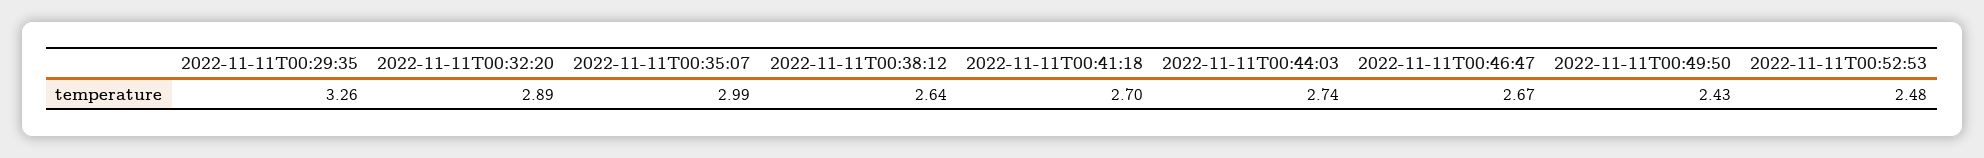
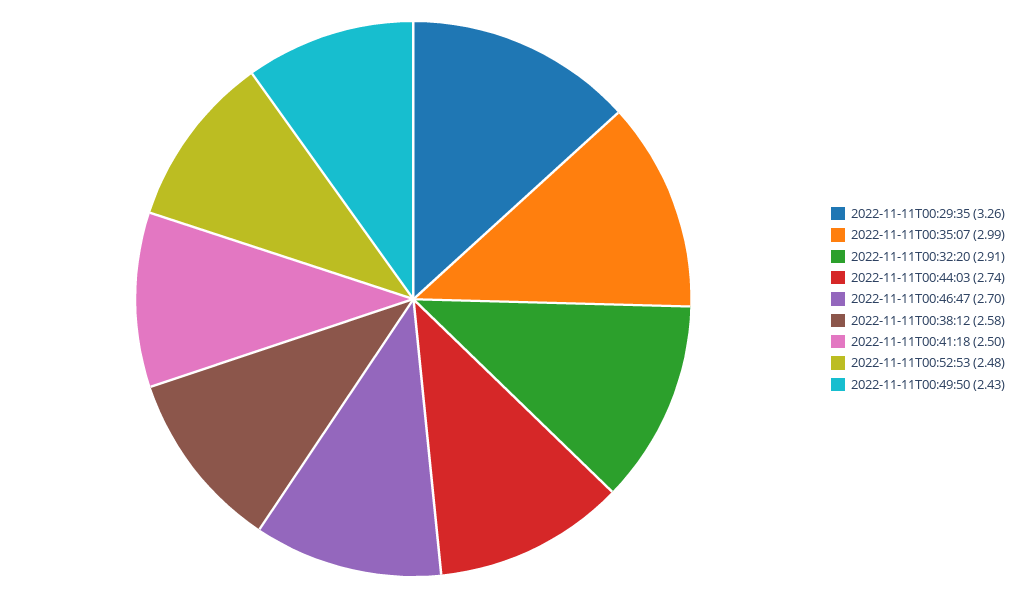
  {
    "2022-11-11T00:29:35": 3.26,
-   "2022-11-11T00:32:20": 2.89,
+   "2022-11-11T00:32:20": 2.91,
    "2022-11-11T00:35:07": 2.99,
-   "2022-11-11T00:38:12": 2.64,
+   "2022-11-11T00:38:12": 2.58,
-   "2022-11-11T00:41:18": 2.7,
+   "2022-11-11T00:41:18": 2.5,
    "2022-11-11T00:44:03": 2.74,
-   "2022-11-11T00:46:47": 2.67,
+   "2022-11-11T00:46:47": 2.7,
    "2022-11-11T00:49:50": 2.43,
    "2022-11-11T00:52:53": 2.48
  }

